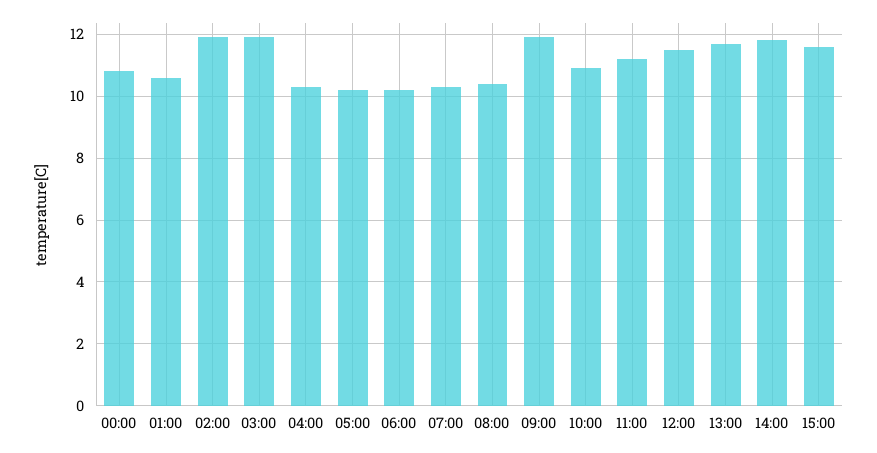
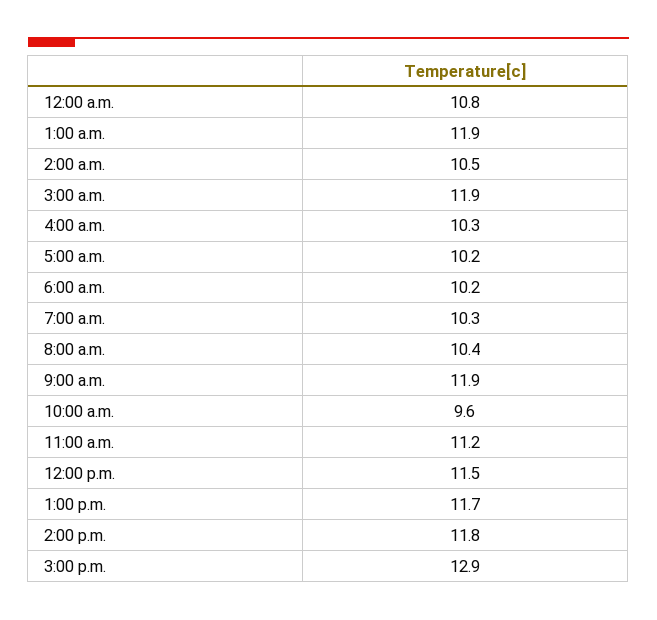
  {
    "00:00": 10.8,
-   "01:00": 10.5,
+   "01:00": 11.9,
-   "02:00": 12,
+   "02:00": 10.5,
    "03:00": 11.9,
    "04:00": 10.3,
    "05:00": 10.2,
    "06:00": 10.2,
    "07:00": 10.3,
    "08:00": 10.4,
    "09:00": 11.9,
-   "10:00": 11,
+   "10:00": 9.6,
    "11:00": 11.2,
    "12:00": 11.5,
    "13:00": 11.7,
    "14:00": 11.8,
-   "15:00": 11.5
+   "15:00": 12.9
  }

